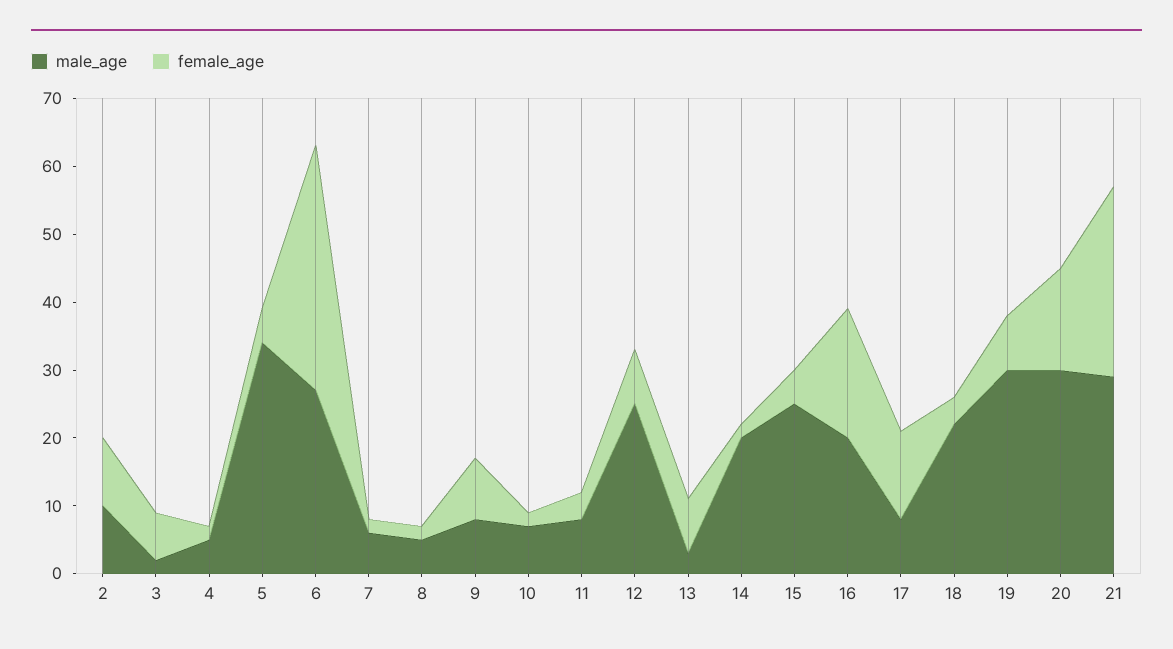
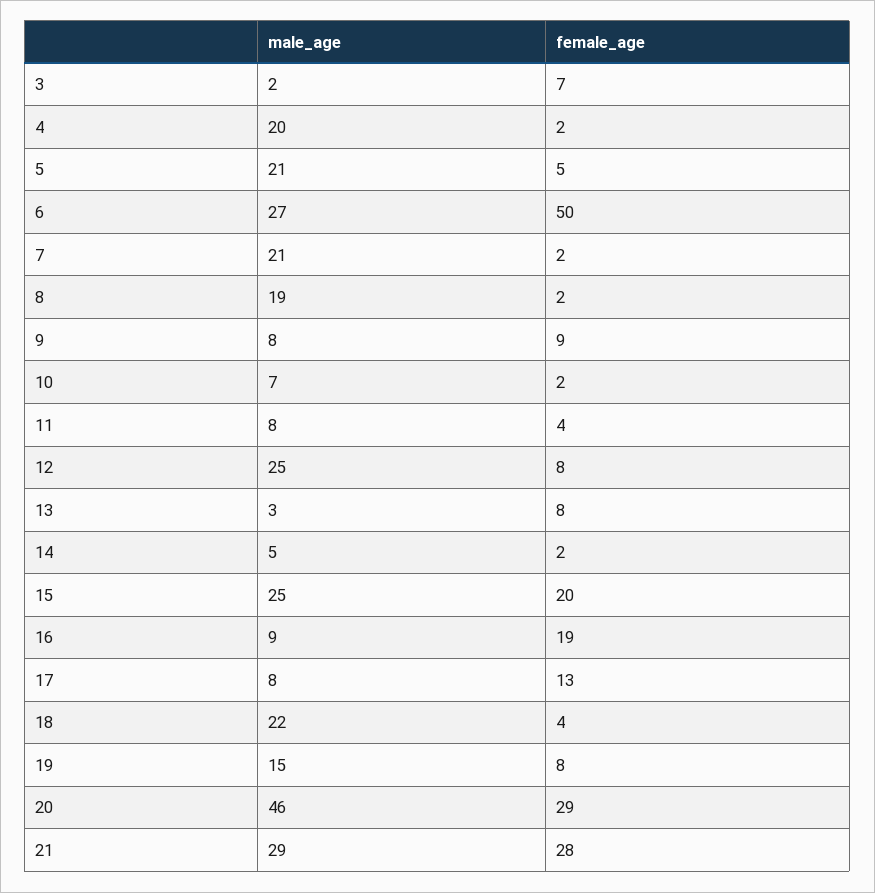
  {
    "male_age": {
-     "2": 10,
      "3": 2,
-     "4": 5,
+     "4": 20,
-     "5": 35,
+     "5": 21,
      "6": 27,
-     "7": 5,
+     "7": 21,
-     "8": 5,
+     "8": 19,
      "9": 8,
      "10": 7,
      "11": 8,
      "12": 25,
      "13": 3,
-     "14": 20,
+     "14": 5,
      "15": 25,
-     "16": 20,
+     "16": 9,
      "17": 8,
      "18": 22,
-     "19": 30,
+     "19": 15,
-     "20": 30,
+     "20": 46,
      "21": 29
    },
    "female_age": {
-     "2": 10,
      "3": 7,
      "4": 2,
      "5": 5,
-     "6": 35,
+     "6": 50,
      "7": 2,
      "8": 2,
      "9": 9,
      "10": 2,
      "11": 4,
      "12": 8,
      "13": 8,
      "14": 2,
-     "15": 5,
+     "15": 20,
      "16": 19,
      "17": 13,
      "18": 4,
      "19": 8,
-     "20": 15,
+     "20": 29,
      "21": 28
    }
  }

